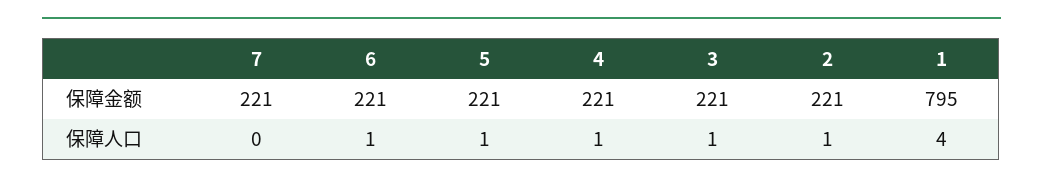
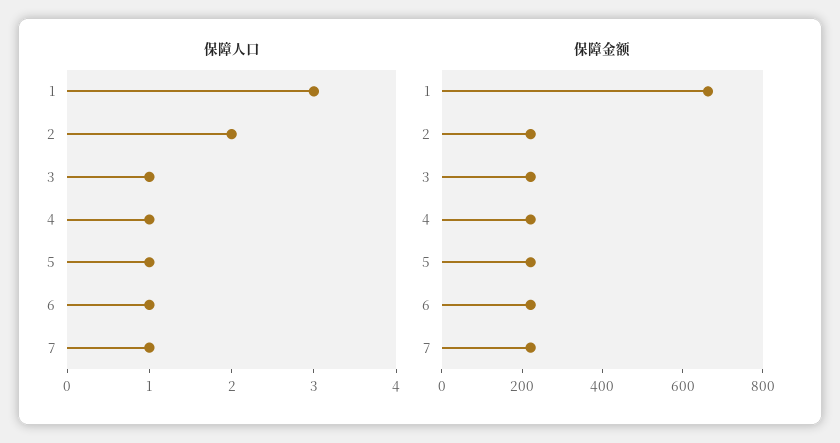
  {
    "保障金额": {
      "7": 221,
      "6": 221,
      "5": 221,
      "4": 221,
      "3": 221,
      "2": 221,
-     "1": 795
+     "1": 650
    },
    "保障人口": {
-     "7": 0,
+     "7": 1,
      "6": 1,
      "5": 1,
      "4": 1,
      "3": 1,
-     "2": 1,
+     "2": 2,
-     "1": 4
+     "1": 3
    }
  }

